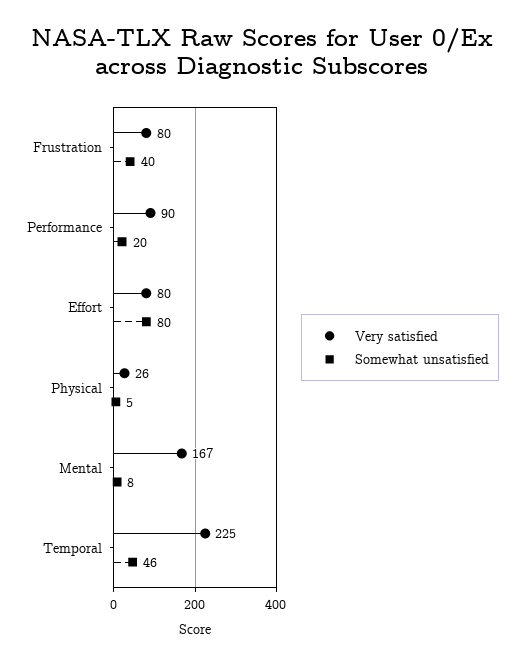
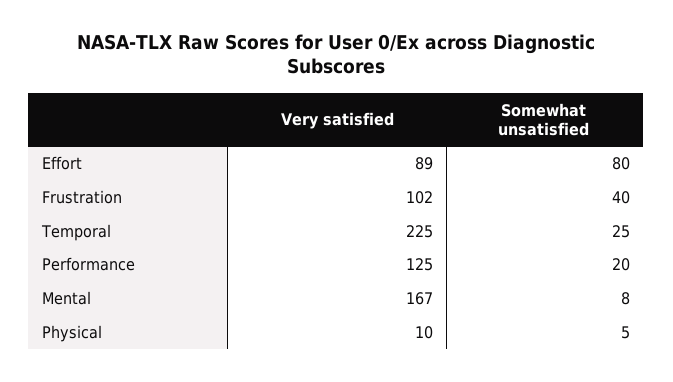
  {
    "Very satisfied": {
-     "Frustration": 80,
+     "Frustration": 102,
-     "Performance": 90,
+     "Performance": 125,
-     "Effort": 80,
+     "Effort": 89,
-     "Physical": 26,
+     "Physical": 10,
      "Mental": 167,
      "Temporal": 225
    },
    "Somewhat unsatisfied": {
      "Frustration": 40,
      "Performance": 20,
      "Effort": 80,
      "Physical": 5,
      "Mental": 8,
-     "Temporal": 46
+     "Temporal": 25
    }
  }

